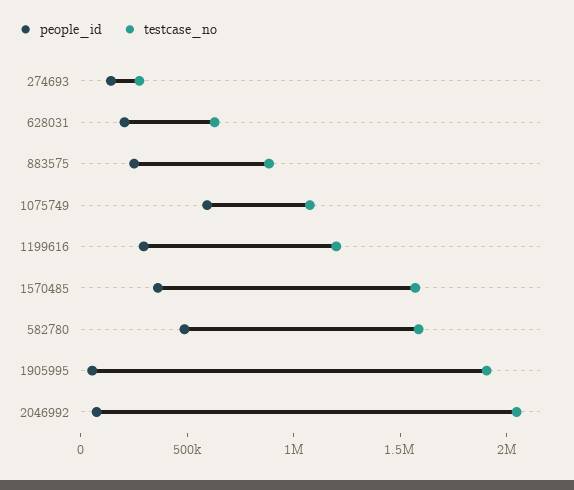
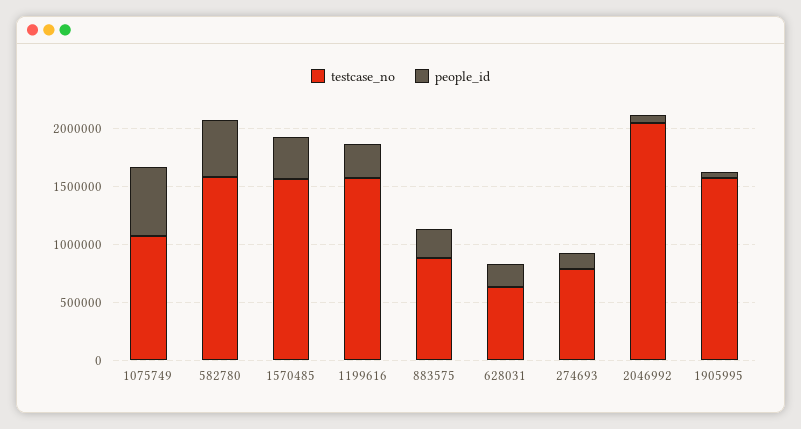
  {
    "people_id": {
      "274693": 100000,
      "628031": 200000,
      "883575": 300000,
      "1075749": 600000,
      "1199616": 300000,
      "1570485": 400000,
      "582780": 500000,
      "1905995": 100000,
      "2046992": 100000
    },
    "testcase_no": {
-     "274693": 300000,
+     "274693": 800000,
      "628031": 600000,
      "883575": 900000,
      "1075749": 1100000,
-     "1199616": 1200000,
+     "1199616": 1600000,
      "1570485": 1600000,
      "582780": 1600000,
-     "1905995": 1900000,
+     "1905995": 1600000,
      "2046992": 2000000
    }
  }

